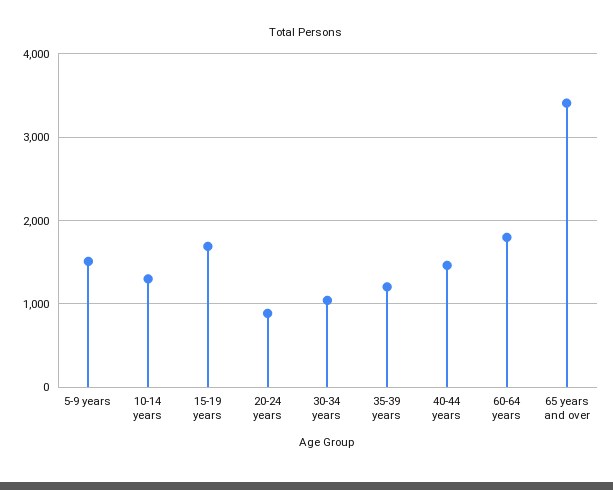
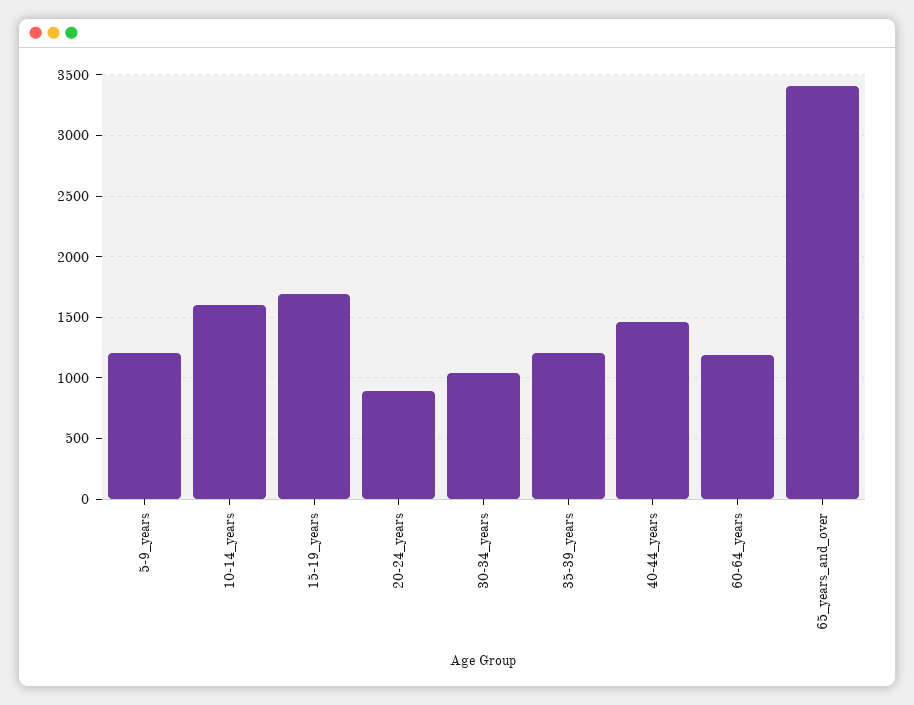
  {
-   "5-9 years": 1500,
+   "5-9 years": 1200,
-   "10-14 years": 1300,
+   "10-14 years": 1600,
    "15-19 years": 1700,
    "20-24 years": 900,
    "30-34 years": 1050,
    "35-39 years": 1200,
    "40-44 years": 1450,
-   "60-64 years": 1800,
+   "60-64 years": 1200,
    "65 years and over": 3400
  }

